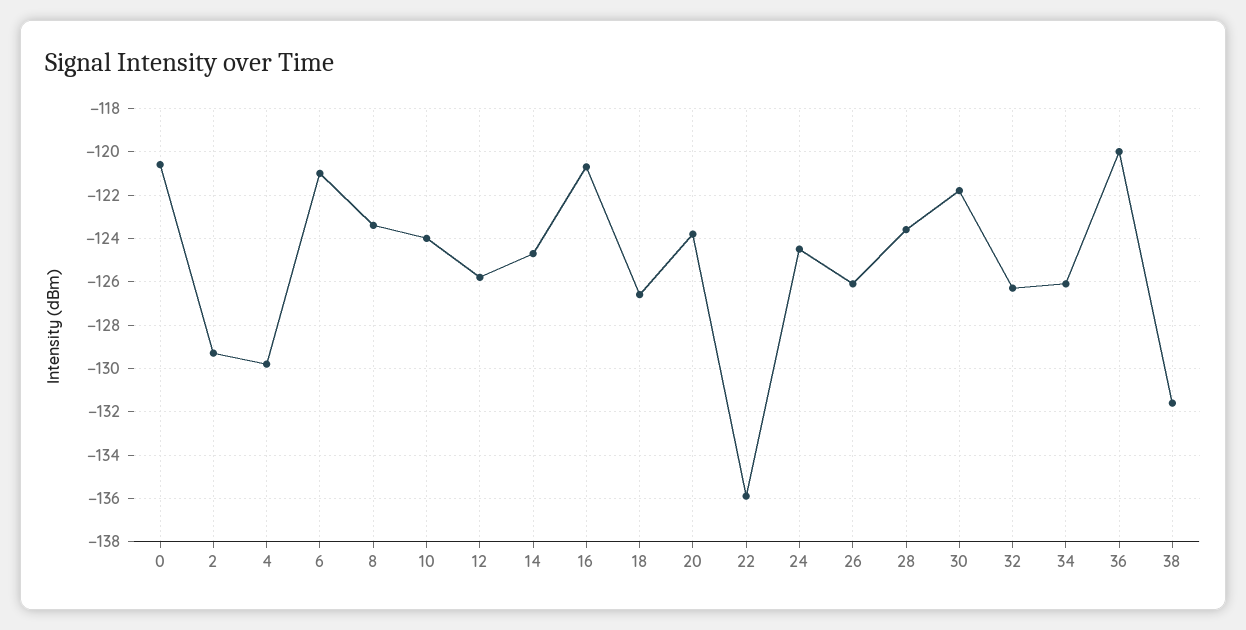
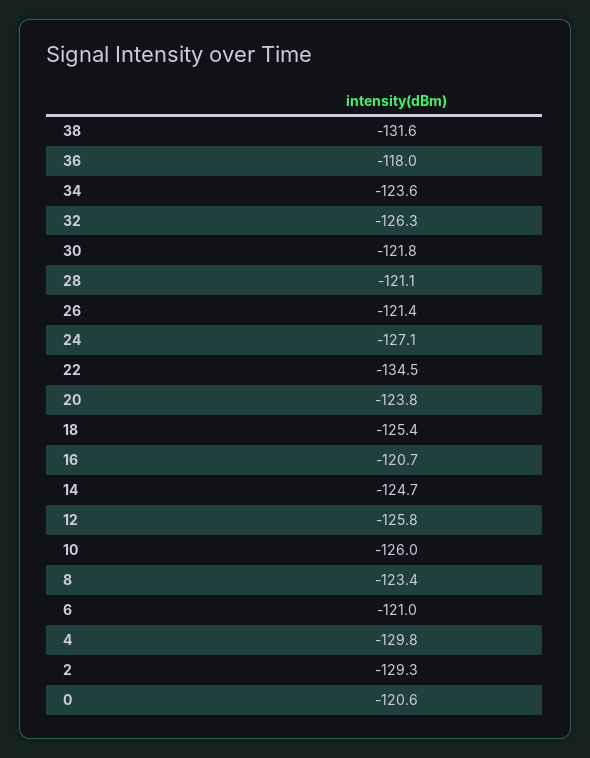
  {
    "0": -120.6,
    "2": -129.3,
    "4": -129.8,
    "6": -121,
    "8": -123.4,
-   "10": -124,
+   "10": -126,
    "12": -125.8,
    "14": -124.7,
    "16": -120.7,
-   "18": -126.5,
+   "18": -125.4,
    "20": -123.8,
-   "22": -136,
+   "22": -134.5,
-   "24": -124.5,
+   "24": -127.1,
-   "26": -126,
+   "26": -121.4,
-   "28": -123.5,
+   "28": -121.1,
    "30": -121.8,
    "32": -126.3,
-   "34": -126,
+   "34": -123.6,
-   "36": -120,
+   "36": -118,
    "38": -131.6
  }

